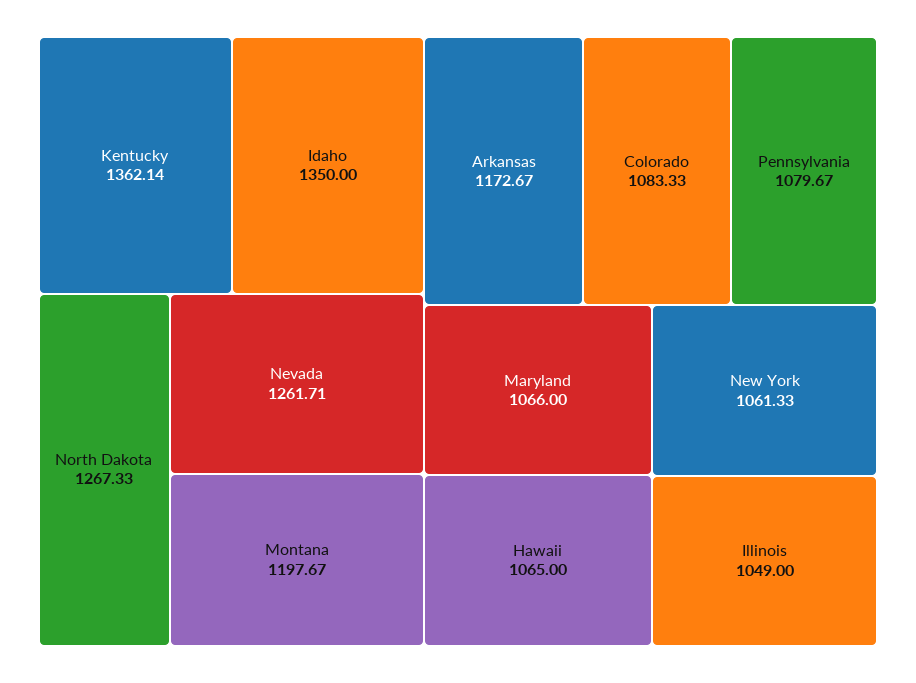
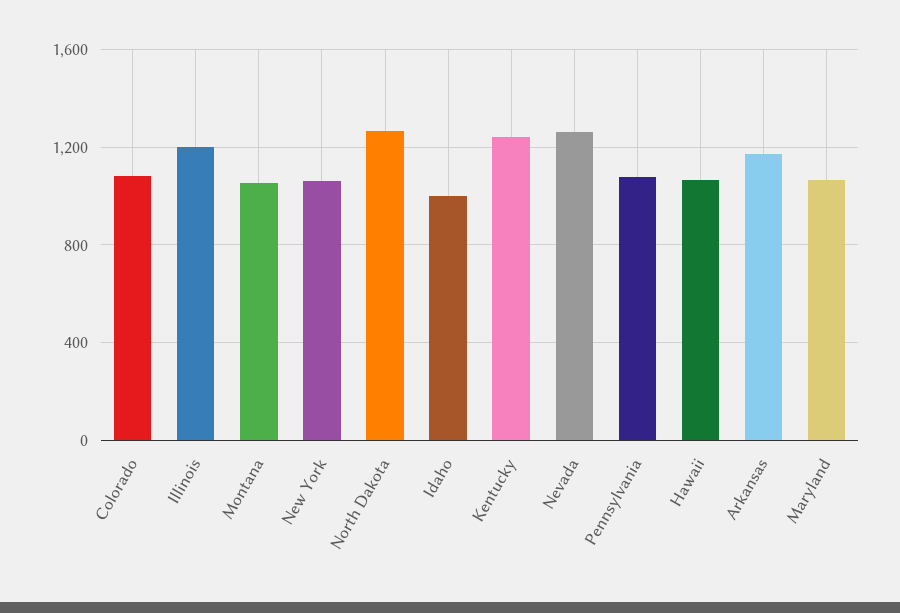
  {
-   "Kentucky": 1362.14,
+   "Kentucky": 1250,
-   "Idaho": 1350,
+   "Idaho": 1000,
    "North Dakota": 1267.33,
    "Nevada": 1261.71,
-   "Montana": 1197.67,
+   "Montana": 1050,
    "Arkansas": 1172.67,
    "Colorado": 1083.33,
    "Pennsylvania": 1079.67,
    "Maryland": 1066,
    "Hawaii": 1065,
    "New York": 1061.33,
-   "Illinois": 1049
+   "Illinois": 1200
  }

